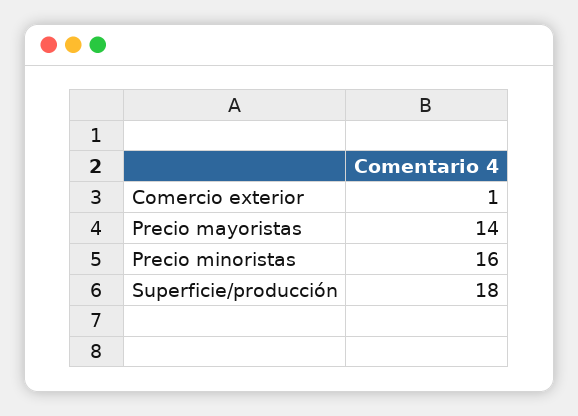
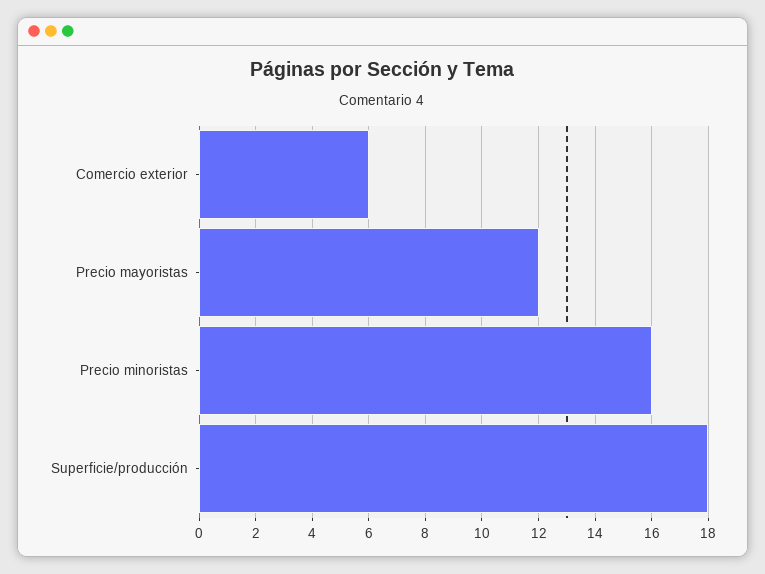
  {
-   "Comercio exterior": 1,
+   "Comercio exterior": 6,
-   "Precio mayoristas": 14,
+   "Precio mayoristas": 12,
    "Precio minoristas": 16,
    "Superficie/producción": 18
  }

